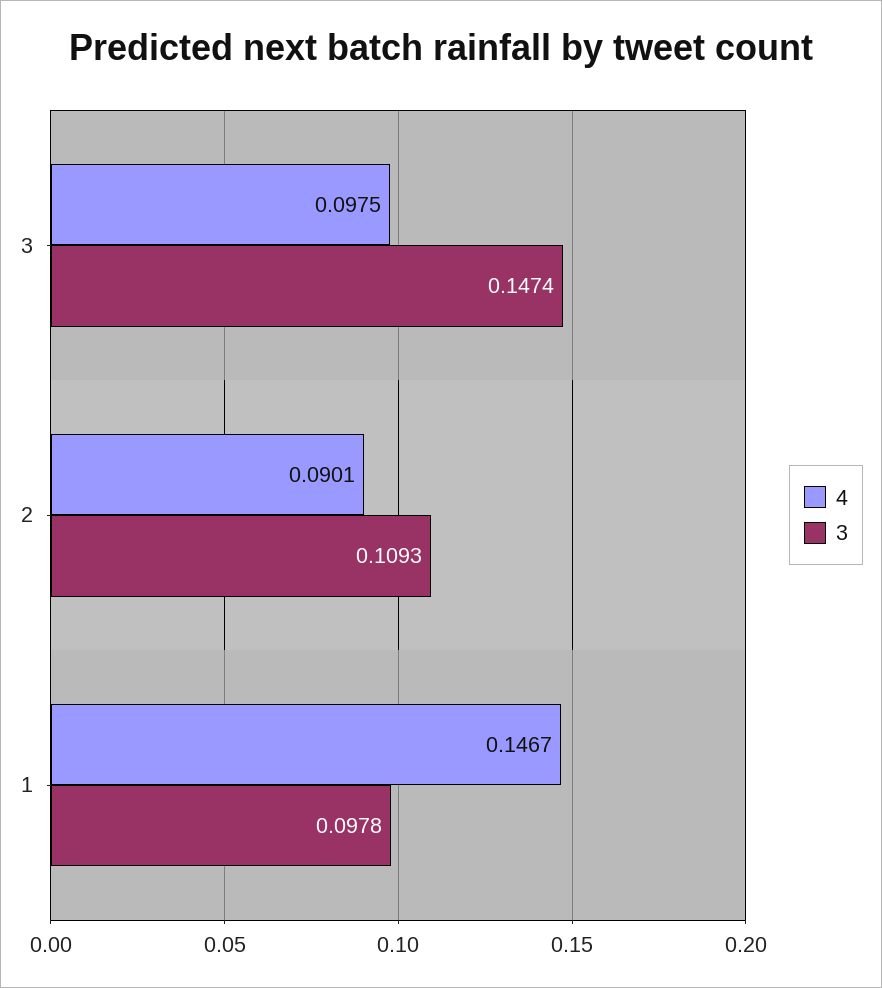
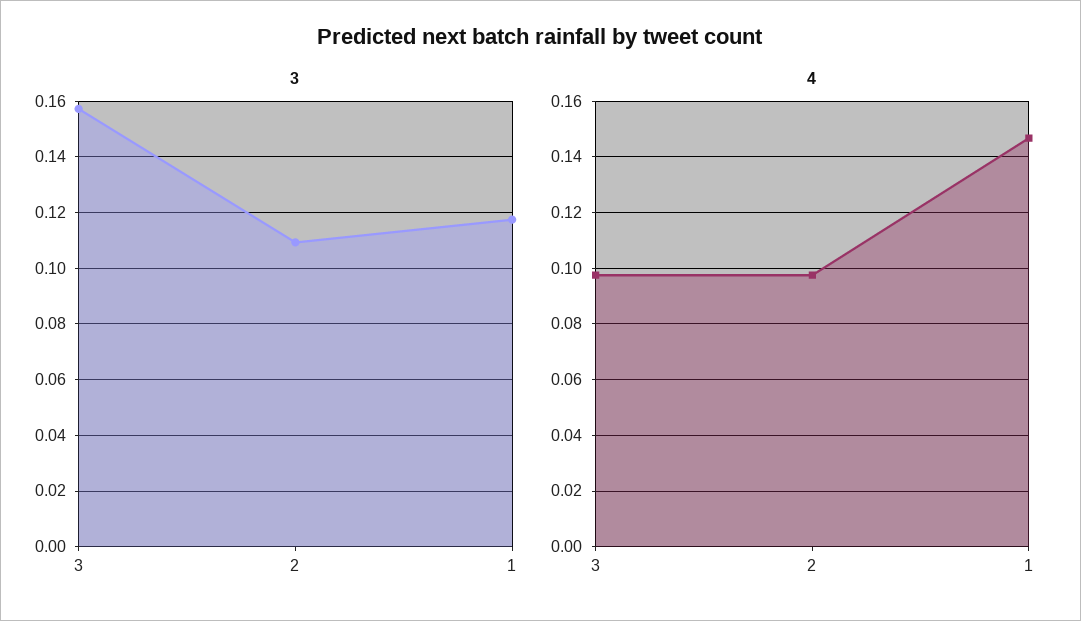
  {
    "4": {
      "3": 0.0975,
-     "2": 0.0901,
+     "2": 0.0975,
      "1": 0.1467
    },
    "3": {
-     "3": 0.1474,
+     "3": 0.1575,
      "2": 0.1093,
-     "1": 0.0978
+     "1": 0.1175
    }
  }

